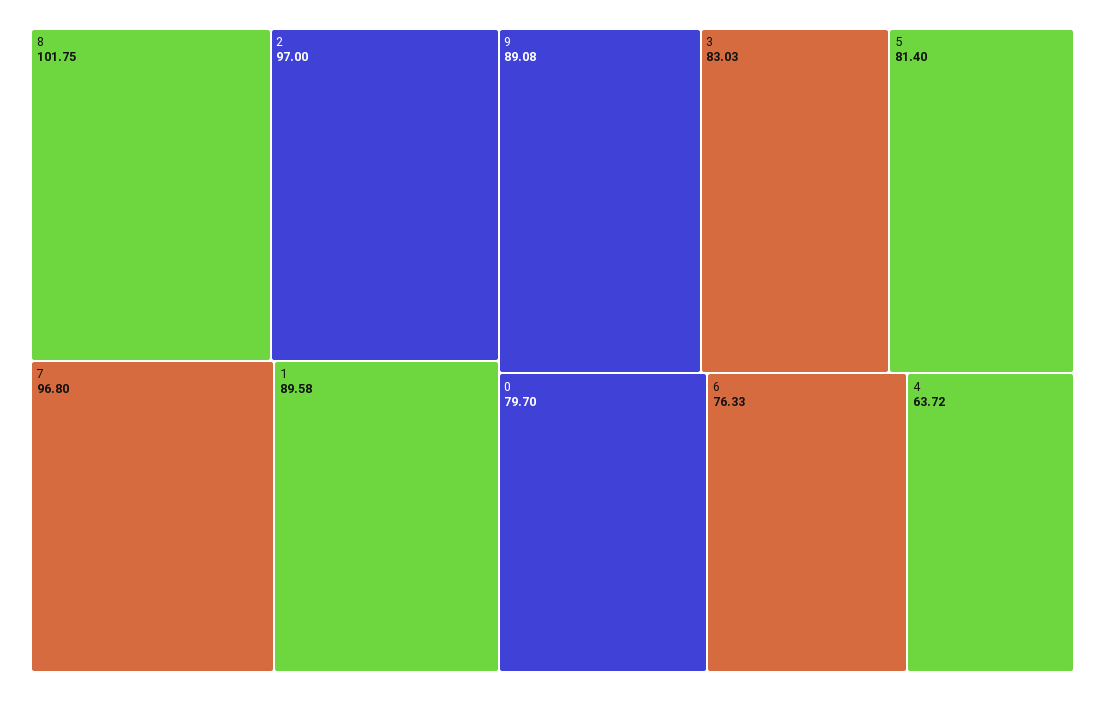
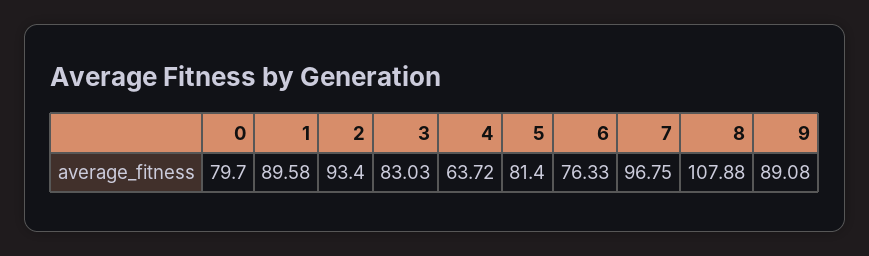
  {
-   "8": 101.75,
+   "8": 107.88,
-   "2": 97,
+   "2": 93.4,
-   "7": 96.8,
+   "7": 96.75,
    "1": 89.58,
    "9": 89.08,
    "3": 83.03,
    "5": 81.4,
    "0": 79.7,
    "6": 76.33,
    "4": 63.72
  }

